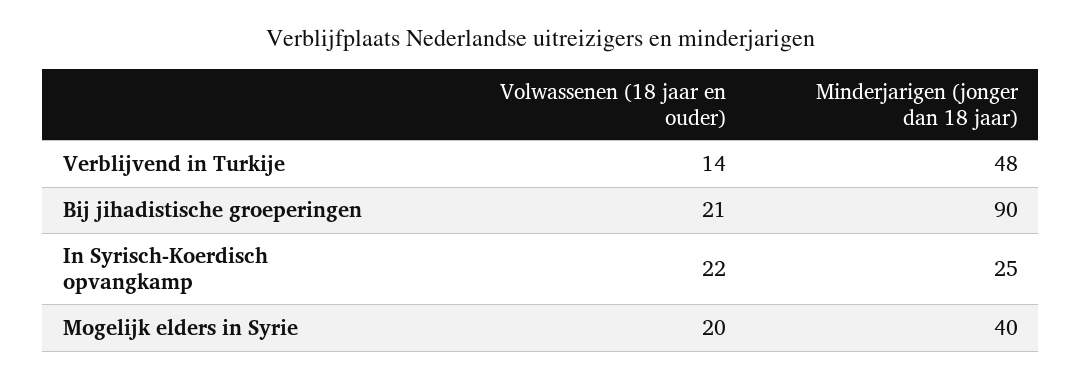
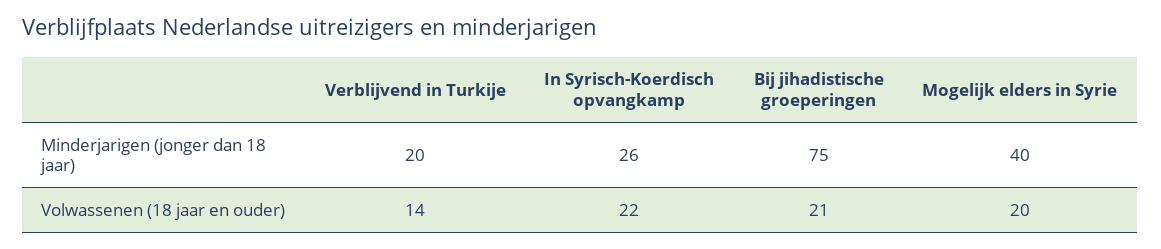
  {
    "Volwassenen (18 jaar en ouder)": {
      "Verblijvend in Turkije": 14,
      "Bij jihadistische groeperingen": 21,
      "In Syrisch-Koerdisch opvangkamp": 22,
      "Mogelijk elders in Syrie": 20
    },
    "Minderjarigen (jonger dan 18 jaar)": {
-     "Verblijvend in Turkije": 48,
+     "Verblijvend in Turkije": 20,
-     "Bij jihadistische groeperingen": 90,
+     "Bij jihadistische groeperingen": 75,
-     "In Syrisch-Koerdisch opvangkamp": 25,
+     "In Syrisch-Koerdisch opvangkamp": 26,
      "Mogelijk elders in Syrie": 40
    }
  }

